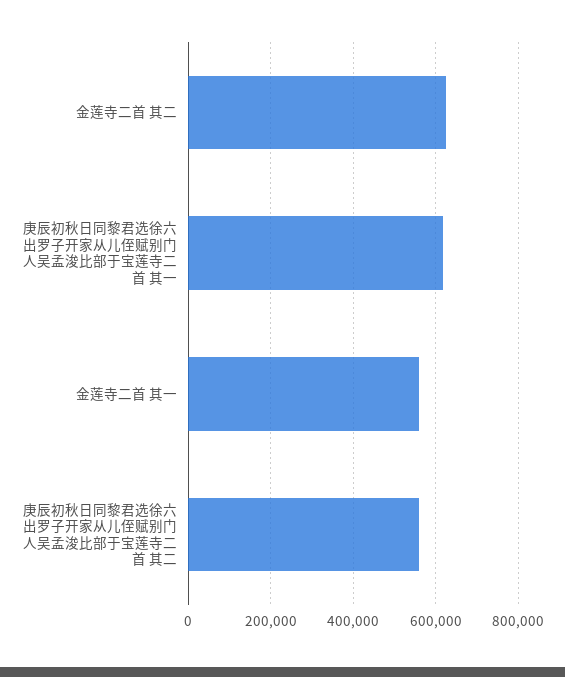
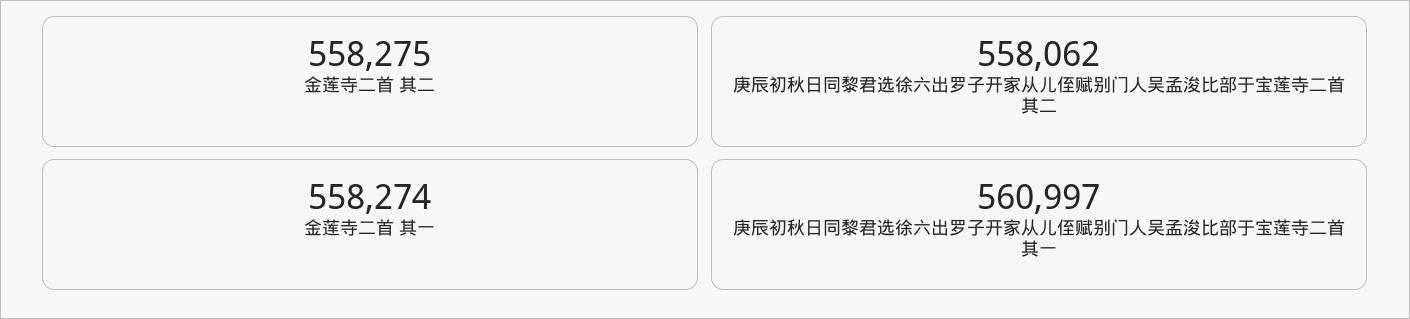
  {
-   "金莲寺二首 其二": 620000,
+   "金莲寺二首 其二": 558275,
-   "庚辰初秋日同黎君选徐六出罗子开家从儿侄赋别门人吴孟浚比部于宝莲寺二首 其一": 620000,
+   "庚辰初秋日同黎君选徐六出罗子开家从儿侄赋别门人吴孟浚比部于宝莲寺二首 其一": 560997,
    "金莲寺二首 其一": 558274,
    "庚辰初秋日同黎君选徐六出罗子开家从儿侄赋别门人吴孟浚比部于宝莲寺二首 其二": 558062
  }

